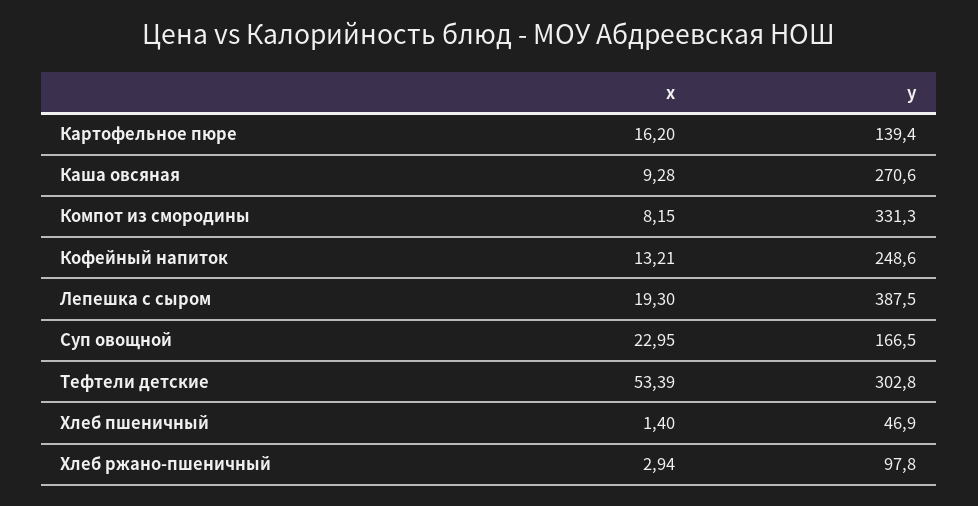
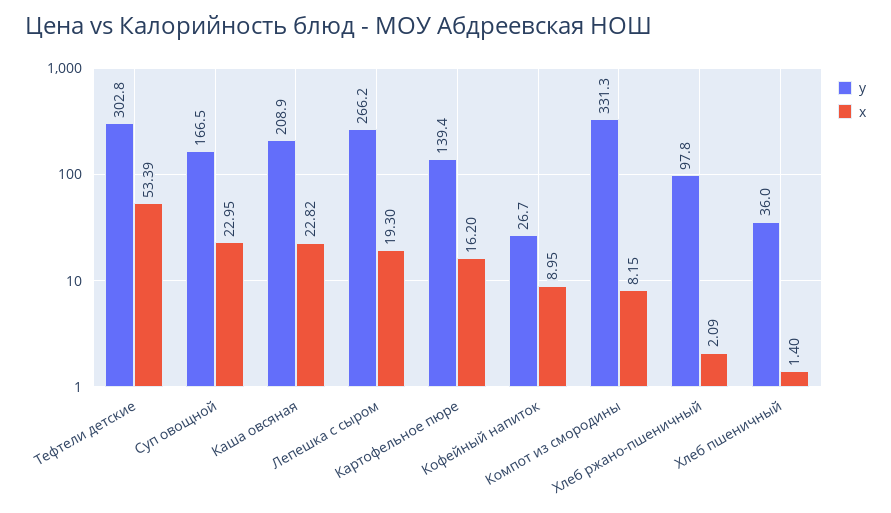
  {
    "x": {
      "Картофельное пюре": 16.2,
-     "Каша овсяная": 9.28,
+     "Каша овсяная": 22.82,
      "Компот из смородины": 8.15,
-     "Кофейный напиток": 13.21,
+     "Кофейный напиток": 8.95,
      "Лепешка с сыром": 19.3,
      "Суп овощной": 22.95,
      "Тефтели детские": 53.39,
      "Хлеб пшеничный": 1.4,
-     "Хлеб ржано-пшеничный": 2.94
+     "Хлеб ржано-пшеничный": 2.09
    },
    "y": {
      "Картофельное пюре": 139.4,
-     "Каша овсяная": 270.6,
+     "Каша овсяная": 208.9,
      "Компот из смородины": 331.3,
-     "Кофейный напиток": 248.6,
+     "Кофейный напиток": 26.7,
-     "Лепешка с сыром": 387.5,
+     "Лепешка с сыром": 266.2,
      "Суп овощной": 166.5,
      "Тефтели детские": 302.8,
-     "Хлеб пшеничный": 46.9,
+     "Хлеб пшеничный": 36,
      "Хлеб ржано-пшеничный": 97.8
    }
  }

